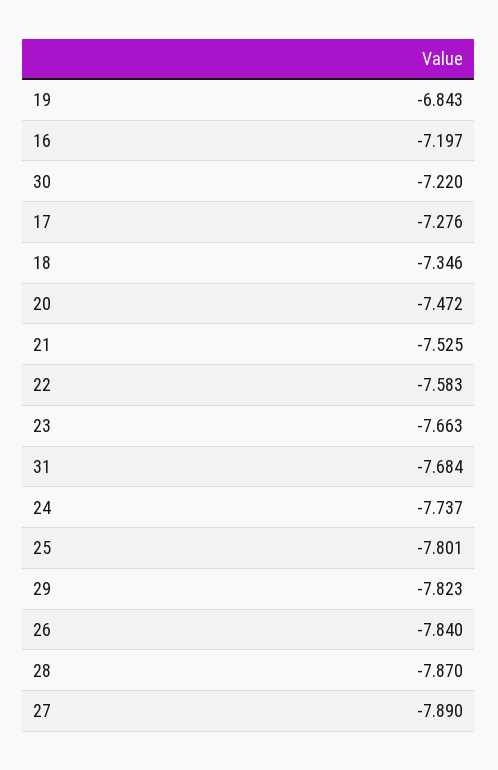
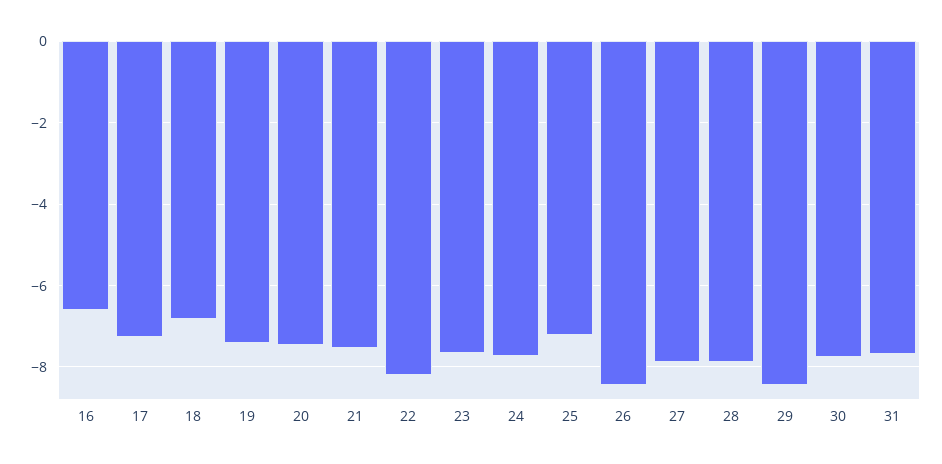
  {
-   "19": -6.843,
+   "19": -7.4,
-   "16": -7.197,
+   "16": -6.6,
-   "30": -7.22,
+   "30": -7.8,
    "17": -7.276,
-   "18": -7.346,
+   "18": -6.8,
    "20": -7.472,
    "21": -7.525,
-   "22": -7.583,
+   "22": -8.2,
    "23": -7.663,
    "31": -7.684,
    "24": -7.737,
-   "25": -7.801,
+   "25": -7.2,
-   "29": -7.823,
+   "29": -8.4,
-   "26": -7.84,
+   "26": -8.4,
    "28": -7.87,
    "27": -7.89
  }

